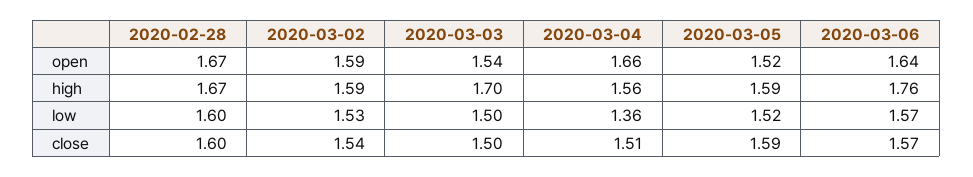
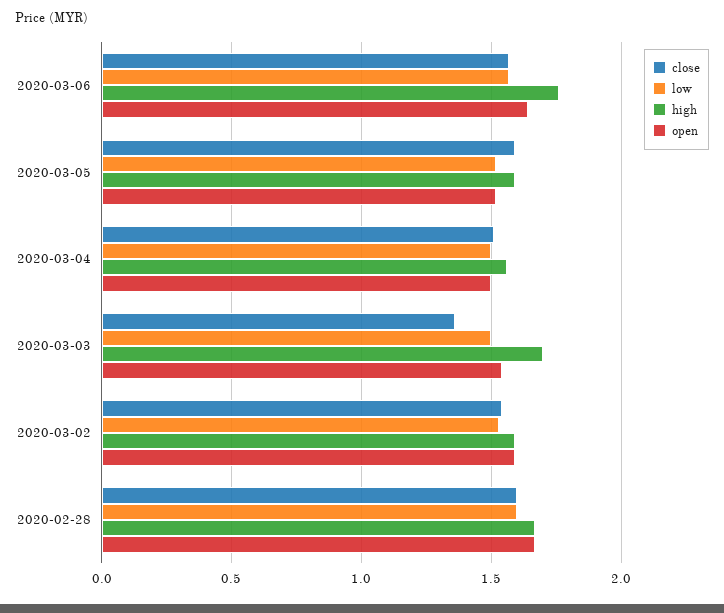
  {
    "open": {
      "2020-02-28": 1.67,
      "2020-03-02": 1.59,
      "2020-03-03": 1.54,
-     "2020-03-04": 1.66,
+     "2020-03-04": 1.5,
      "2020-03-05": 1.52,
      "2020-03-06": 1.64
    },
    "high": {
      "2020-02-28": 1.67,
      "2020-03-02": 1.59,
      "2020-03-03": 1.7,
      "2020-03-04": 1.56,
      "2020-03-05": 1.59,
      "2020-03-06": 1.76
    },
    "low": {
      "2020-02-28": 1.6,
      "2020-03-02": 1.53,
      "2020-03-03": 1.5,
-     "2020-03-04": 1.36,
+     "2020-03-04": 1.5,
      "2020-03-05": 1.52,
      "2020-03-06": 1.57
    },
    "close": {
      "2020-02-28": 1.6,
      "2020-03-02": 1.54,
-     "2020-03-03": 1.5,
+     "2020-03-03": 1.35,
      "2020-03-04": 1.51,
      "2020-03-05": 1.59,
      "2020-03-06": 1.57
    }
  }

